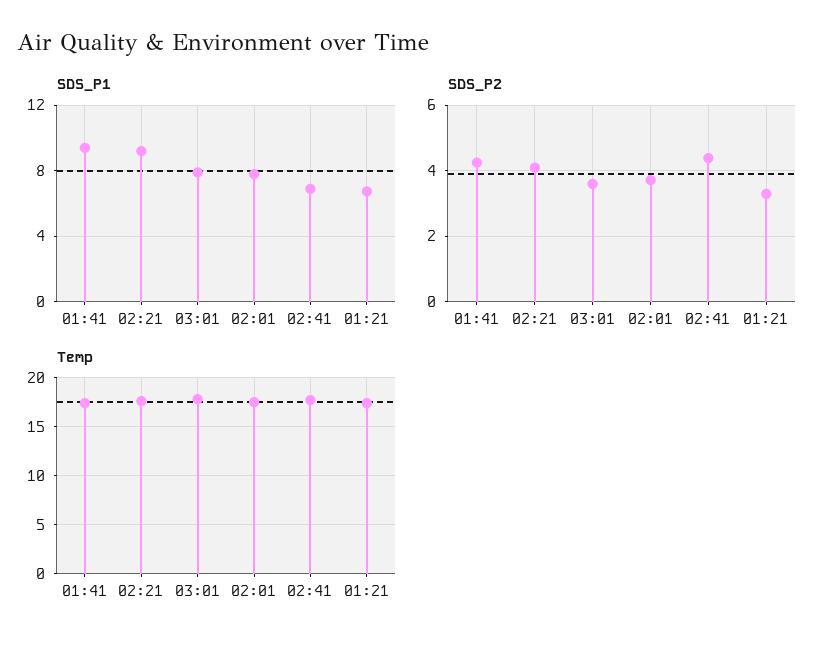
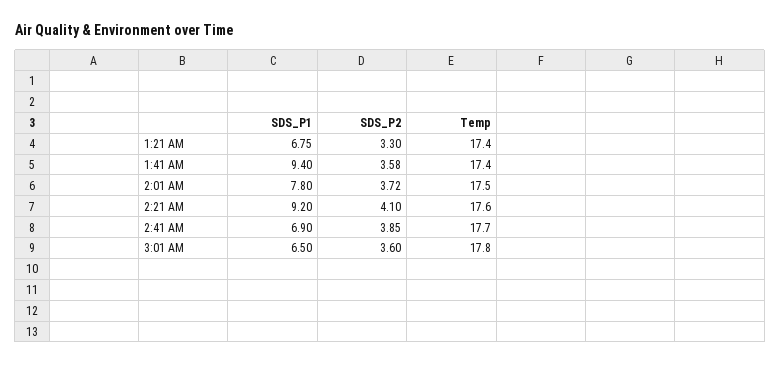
  {
    "SDS_P1": {
      "01:41": 9.4,
      "02:21": 9.2,
-     "03:01": 8,
+     "03:01": 6.5,
      "02:01": 7.8,
      "02:41": 6.9,
      "01:21": 6.75
    },
    "SDS_P2": {
-     "01:41": 4.2,
+     "01:41": 3.58,
      "02:21": 4.1,
      "03:01": 3.6,
      "02:01": 3.72,
-     "02:41": 4.4,
+     "02:41": 3.85,
      "01:21": 3.3
    },
    "Temp": {
      "01:41": 17.4,
      "02:21": 17.6,
      "03:01": 17.8,
      "02:01": 17.5,
      "02:41": 17.7,
      "01:21": 17.4
    }
  }

